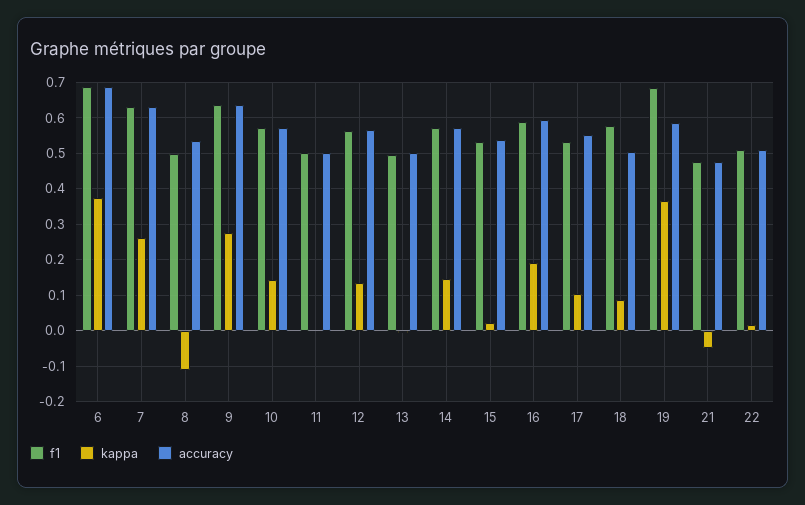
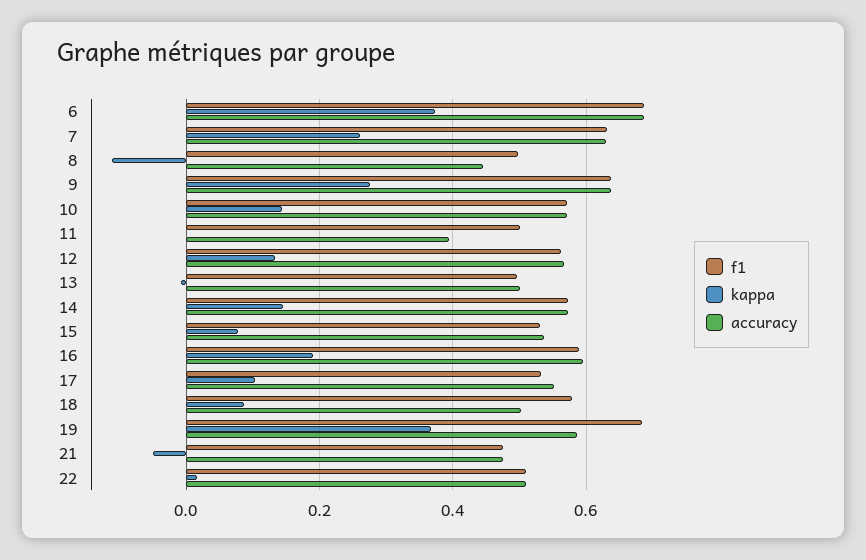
  {
    "f1": {
      "6": 0.68,
      "7": 0.64,
      "8": 0.5,
      "9": 0.64,
      "10": 0.58,
      "11": 0.5,
      "12": 0.56,
      "13": 0.5,
      "14": 0.58,
      "15": 0.54,
      "16": 0.58,
      "17": 0.54,
      "18": 0.58,
      "19": 0.68,
      "21": 0.48,
      "22": 0.5
    },
    "kappa": {
      "6": 0.38,
      "7": 0.26,
      "8": -0.12,
      "9": 0.28,
      "10": 0.14,
      "11": 0,
      "12": 0.14,
      "13": 0,
      "14": 0.14,
-     "15": 0.02,
+     "15": 0.08,
      "16": 0.2,
      "17": 0.1,
      "18": 0.08,
      "19": 0.36,
      "21": -0.06,
      "22": 0.02
    },
    "accuracy": {
      "6": 0.68,
      "7": 0.64,
-     "8": 0.54,
+     "8": 0.44,
      "9": 0.64,
      "10": 0.58,
-     "11": 0.5,
+     "11": 0.4,
      "12": 0.56,
      "13": 0.5,
      "14": 0.58,
      "15": 0.54,
      "16": 0.6,
      "17": 0.56,
      "18": 0.5,
      "19": 0.58,
      "21": 0.48,
      "22": 0.5
    }
  }

